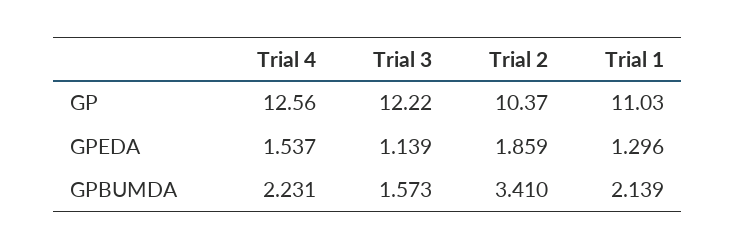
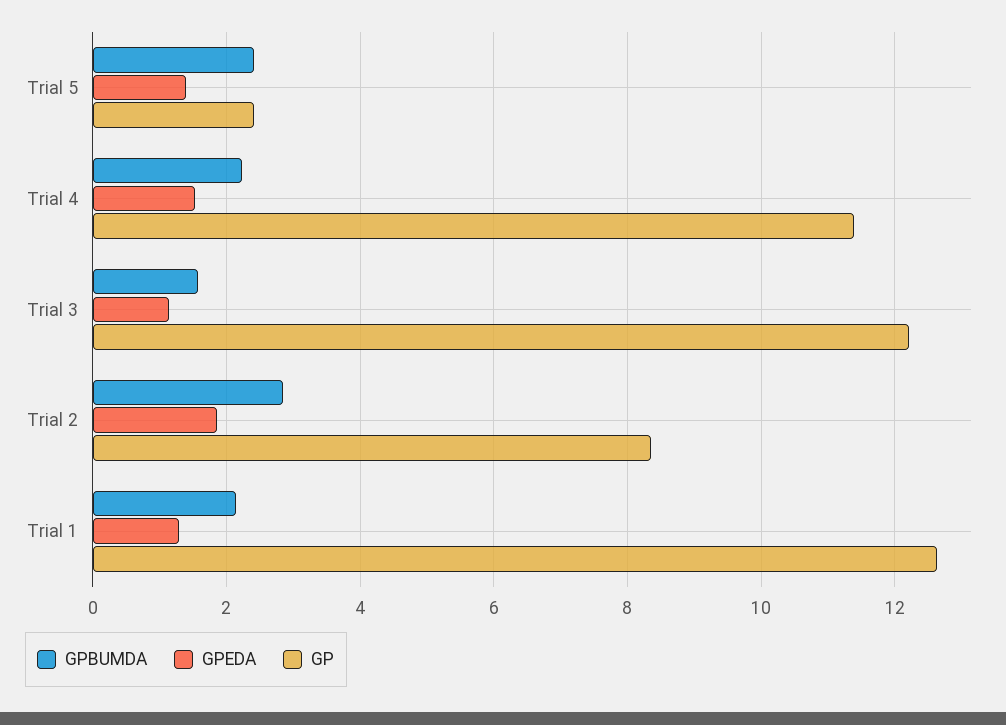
  {
    "GP": {
-     "Trial 4": 12.56,
+     "Trial 4": 11.4,
      "Trial 3": 12.22,
-     "Trial 2": 10.37,
+     "Trial 2": 8.4,
-     "Trial 1": 11.03
+     "Trial 1": 12.6,
+     "Trial 5": 2.4
    },
    "GPEDA": {
      "Trial 4": 1.537,
      "Trial 3": 1.139,
      "Trial 2": 1.859,
-     "Trial 1": 1.296
+     "Trial 1": 1.296,
+     "Trial 5": 1.4
    },
    "GPBUMDA": {
      "Trial 4": 2.231,
      "Trial 3": 1.573,
-     "Trial 2": 3.41,
+     "Trial 2": 2.8,
-     "Trial 1": 2.139
+     "Trial 1": 2.139,
+     "Trial 5": 2.4
    }
  }

